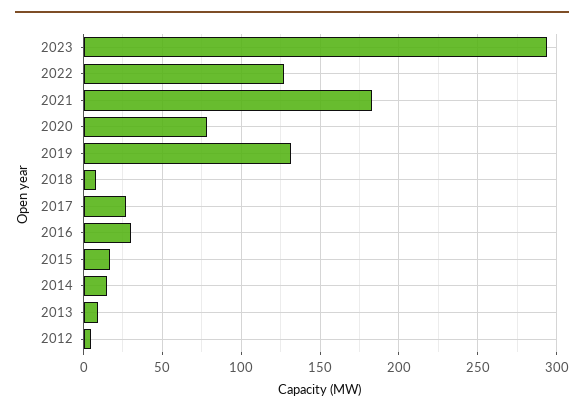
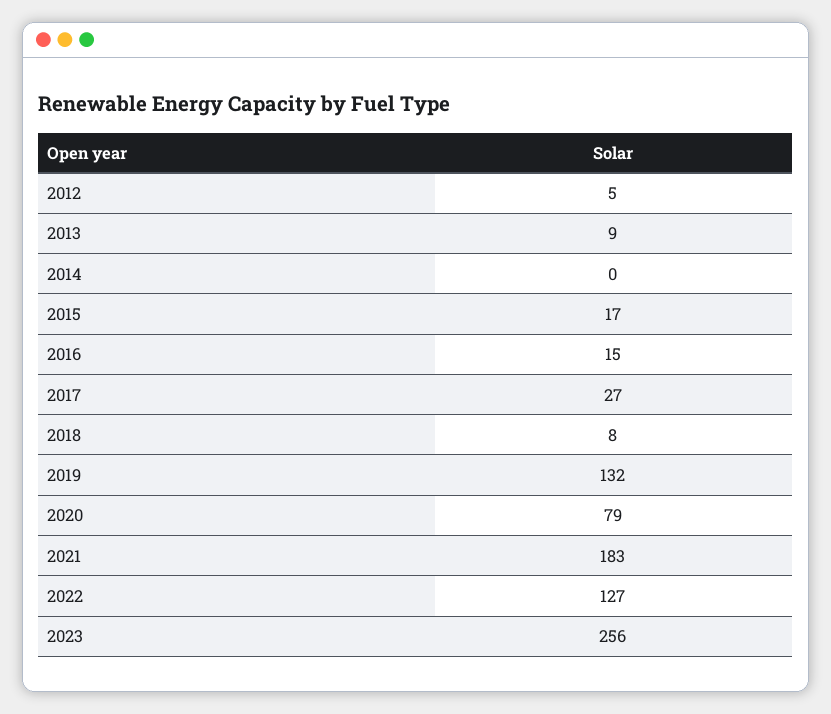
  {
-   "2023": 295,
+   "2023": 256,
    "2022": 127,
    "2021": 183,
    "2020": 79,
    "2019": 132,
    "2018": 8,
    "2017": 27,
-   "2016": 30,
+   "2016": 15,
    "2015": 17,
-   "2014": 15,
+   "2014": 0,
    "2013": 9,
    "2012": 5
  }

